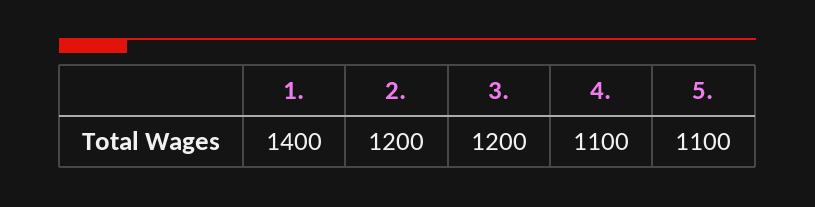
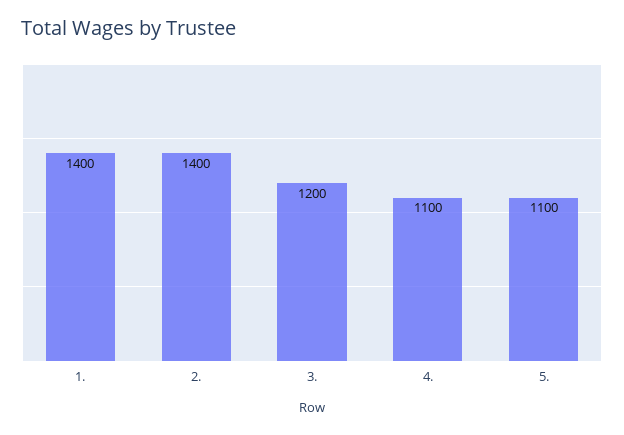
  {
    "1.": 1400,
-   "2.": 1200,
+   "2.": 1400,
    "3.": 1200,
    "4.": 1100,
    "5.": 1100
  }

